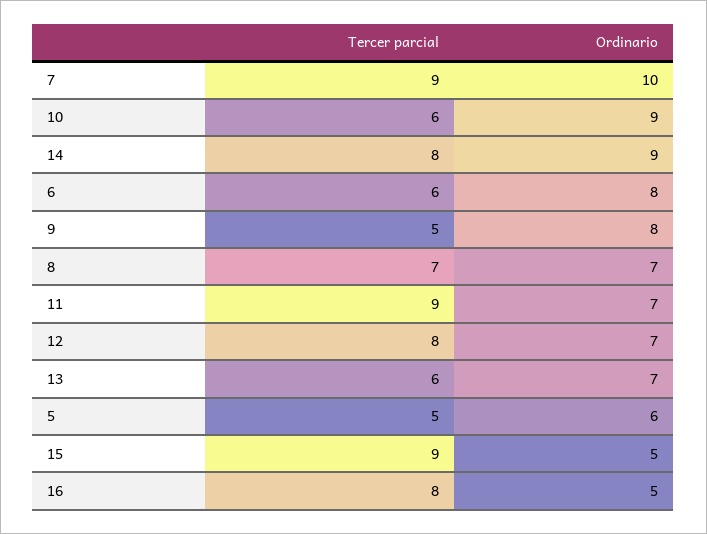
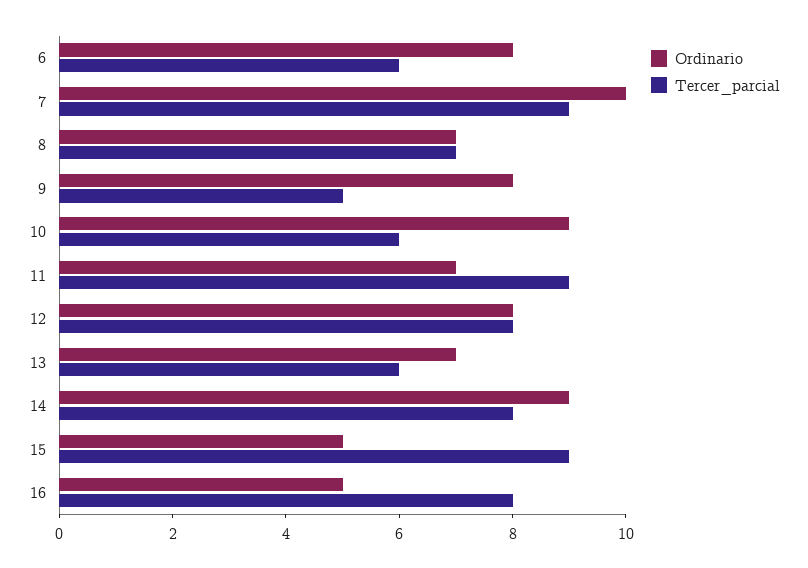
  {
    "Tercer parcial": {
      "7": 9,
      "10": 6,
      "14": 8,
      "6": 6,
      "9": 5,
      "8": 7,
      "11": 9,
      "12": 8,
      "13": 6,
-     "5": 5,
      "15": 9,
      "16": 8
    },
    "Ordinario": {
      "7": 10,
      "10": 9,
      "14": 9,
      "6": 8,
      "9": 8,
      "8": 7,
      "11": 7,
-     "12": 7,
+     "12": 8,
      "13": 7,
-     "5": 6,
      "15": 5,
      "16": 5
    }
  }

